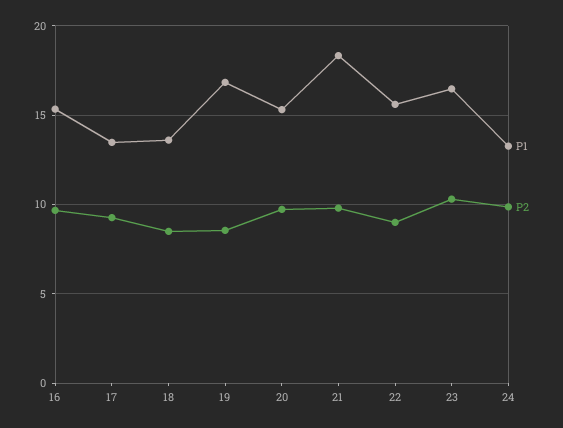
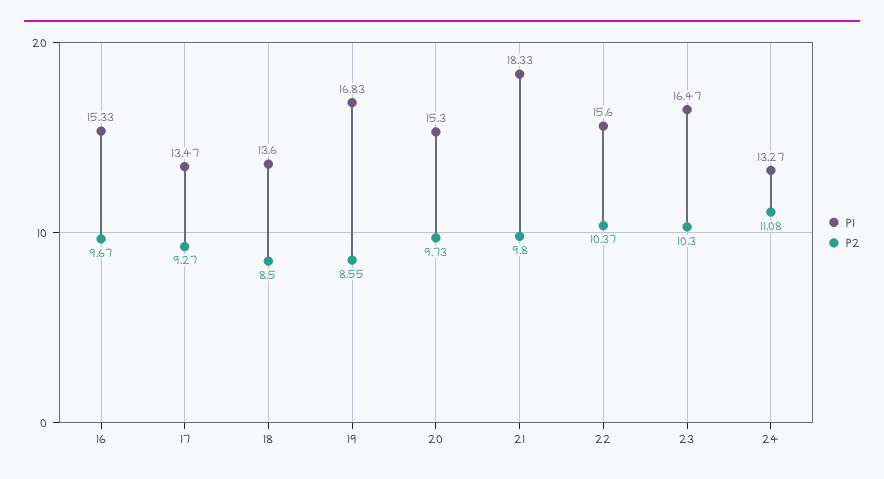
  {
    "P1": {
      "16": 15.33,
      "17": 13.47,
      "18": 13.6,
      "19": 16.83,
      "20": 15.3,
      "21": 18.33,
      "22": 15.6,
      "23": 16.47,
      "24": 13.27
    },
    "P2": {
      "16": 9.67,
      "17": 9.27,
      "18": 8.5,
      "19": 8.55,
      "20": 9.73,
      "21": 9.8,
-     "22": 9,
+     "22": 10.37,
      "23": 10.3,
-     "24": 10
+     "24": 11.08
    }
  }

